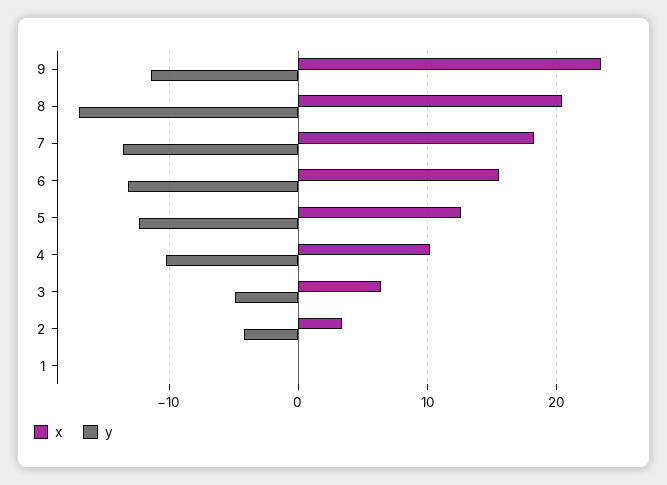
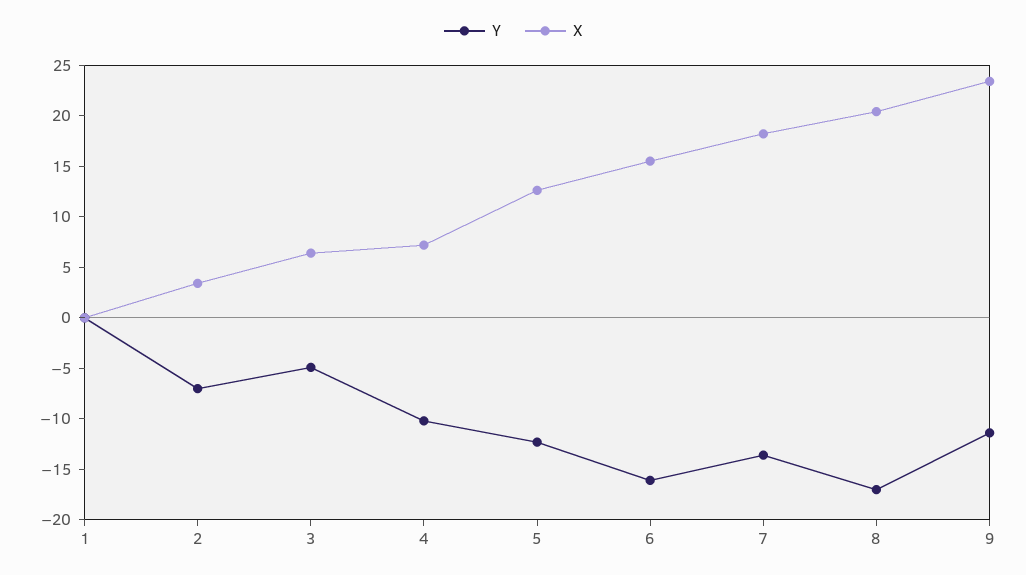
  {
    "x": {
      "9": 23,
      "8": 20,
      "7": 18,
      "6": 16,
      "5": 13,
-     "4": 10,
+     "4": 7,
      "3": 6,
      "2": 3,
      "1": 0
    },
    "y": {
      "9": -11,
      "8": -17,
      "7": -14,
-     "6": -13,
+     "6": -16,
      "5": -12,
      "4": -10,
      "3": -5,
-     "2": -4,
+     "2": -7,
      "1": 0
    }
  }

